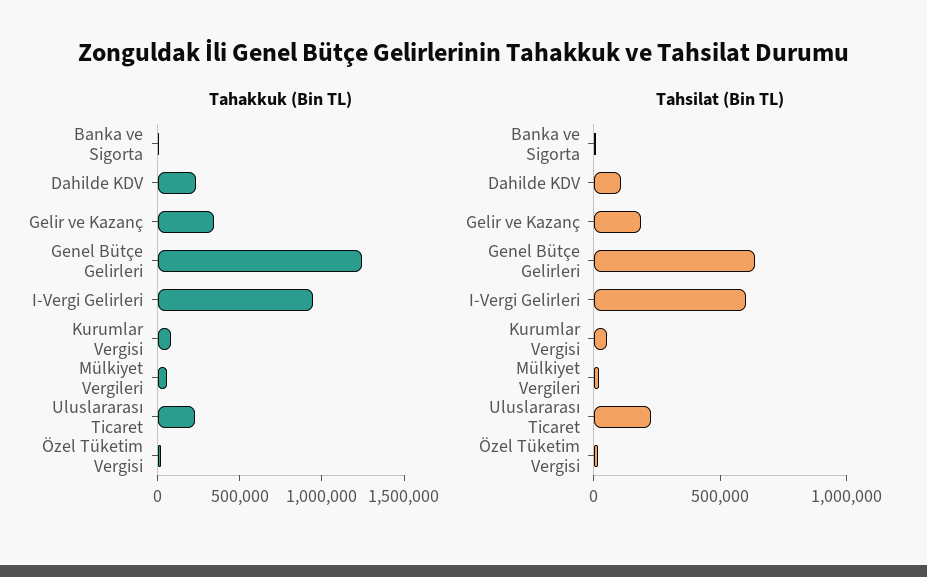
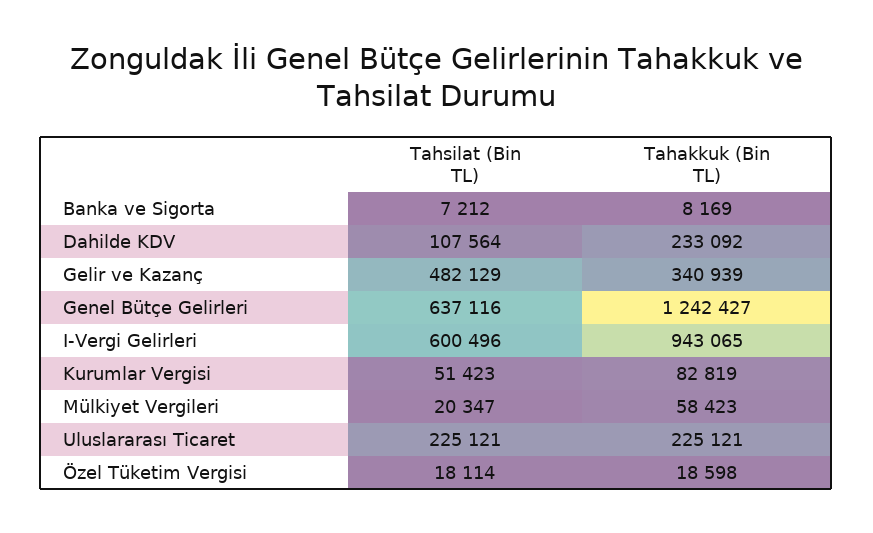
  {
    "Tahakkuk (Bin TL)": {
      "Banka ve Sigorta": 8169,
      "Dahilde KDV": 233092,
      "Gelir ve Kazanç": 340939,
      "Genel Bütçe Gelirleri": 1242427,
      "I-Vergi Gelirleri": 943065,
      "Kurumlar Vergisi": 82819,
      "Mülkiyet Vergileri": 58423,
      "Uluslararası Ticaret": 225121,
      "Özel Tüketim Vergisi": 18598
    },
    "Tahsilat (Bin TL)": {
      "Banka ve Sigorta": 7212,
      "Dahilde KDV": 107564,
-     "Gelir ve Kazanç": 200000,
+     "Gelir ve Kazanç": 482129,
      "Genel Bütçe Gelirleri": 637116,
      "I-Vergi Gelirleri": 600496,
      "Kurumlar Vergisi": 51423,
      "Mülkiyet Vergileri": 20347,
      "Uluslararası Ticaret": 225121,
      "Özel Tüketim Vergisi": 18114
    }
  }

